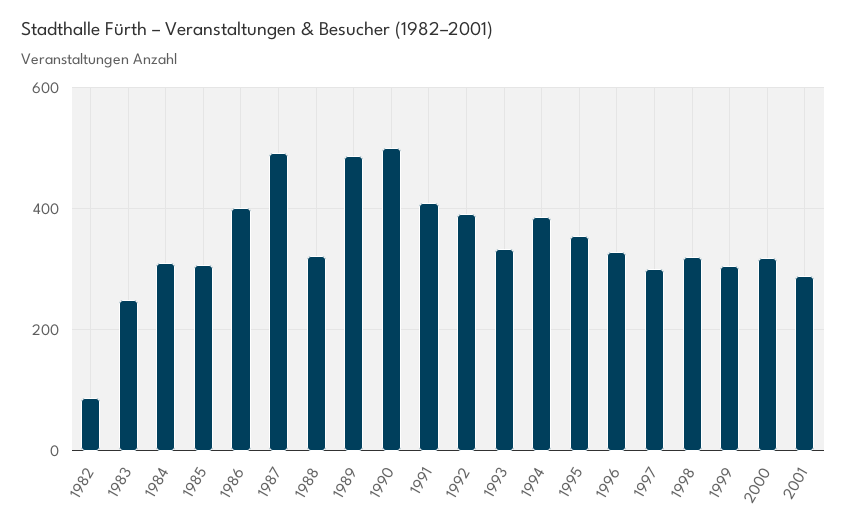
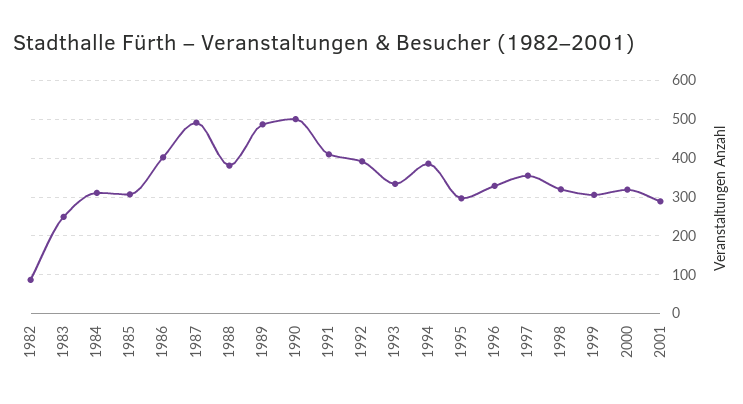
  {
    "1982": 80,
    "1983": 240,
    "1984": 320,
    "1985": 300,
    "1986": 400,
    "1987": 500,
-   "1988": 320,
+   "1988": 380,
    "1989": 480,
    "1990": 500,
    "1991": 420,
    "1992": 400,
    "1993": 340,
    "1994": 380,
-   "1995": 360,
+   "1995": 300,
    "1996": 320,
-   "1997": 300,
+   "1997": 360,
    "1998": 320,
    "1999": 300,
    "2000": 320,
    "2001": 280
  }

